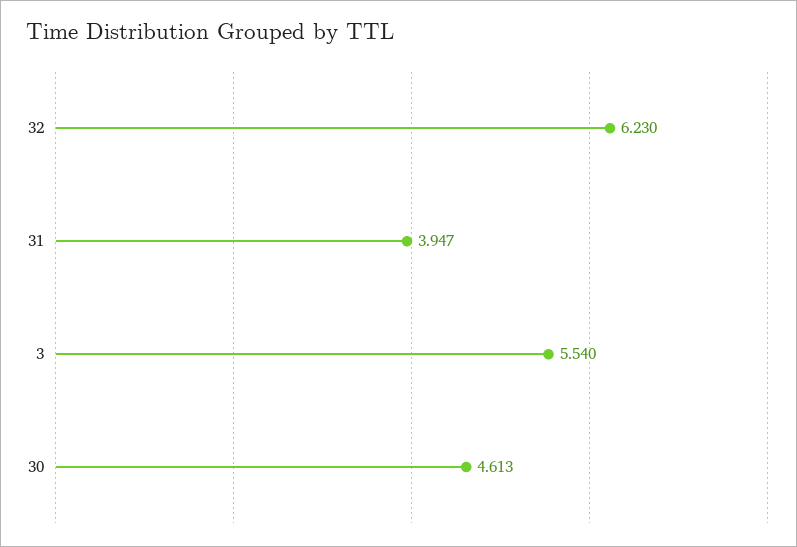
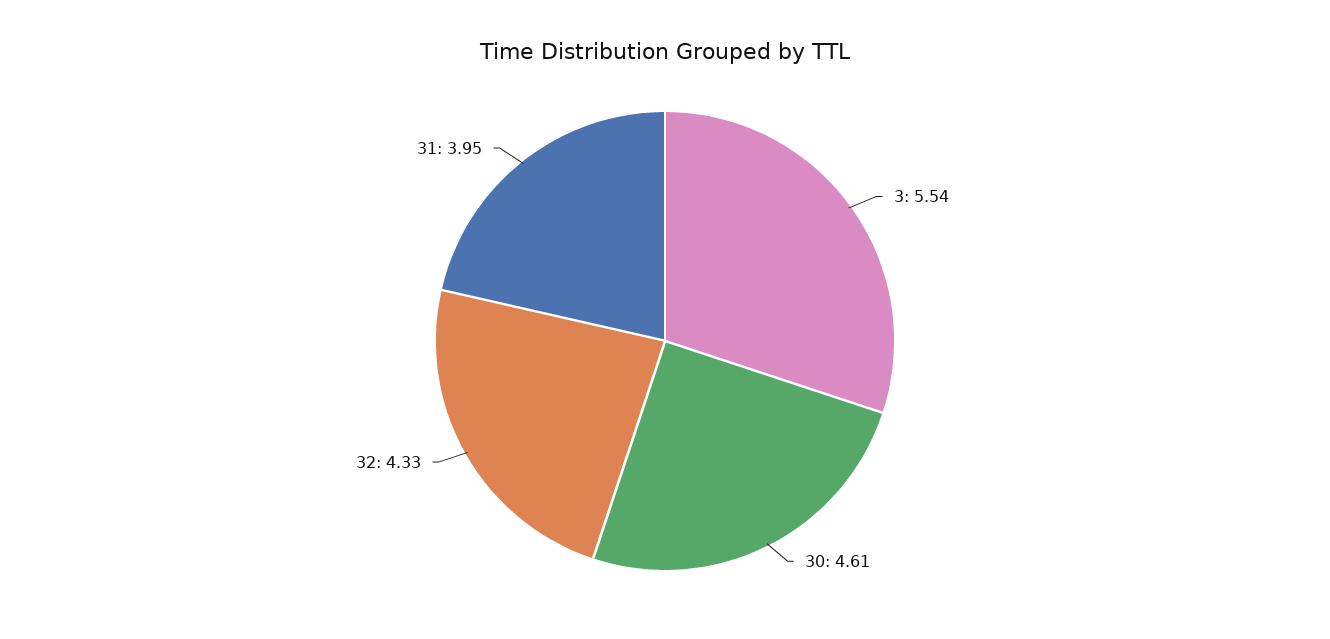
  {
-   "32": 6.23,
+   "32": 4.33,
    "31": 3.947,
    "3": 5.54,
    "30": 4.613
  }

